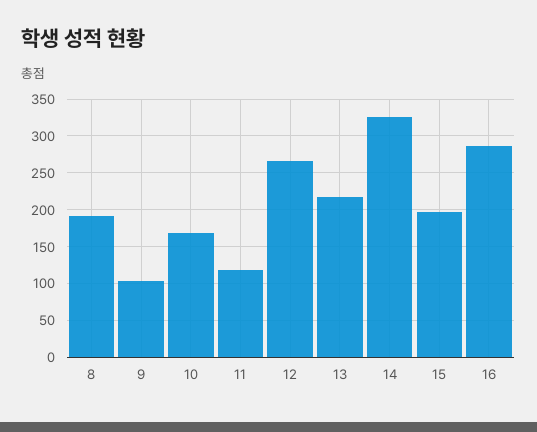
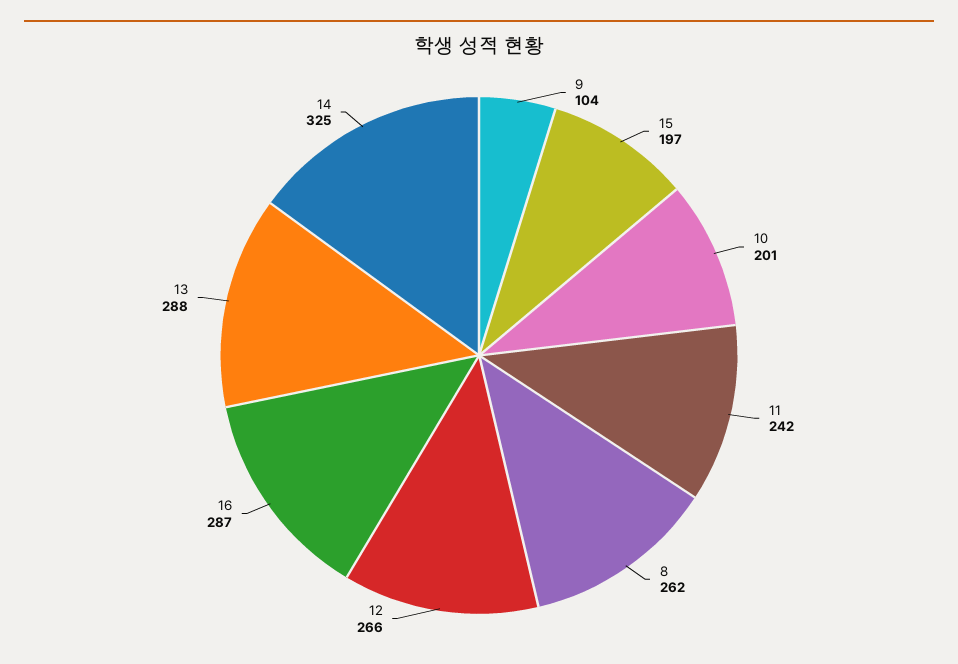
  {
-   "8": 190,
+   "8": 262,
    "9": 104,
-   "10": 170,
+   "10": 201,
-   "11": 120,
+   "11": 242,
    "12": 266,
-   "13": 220,
+   "13": 288,
    "14": 325,
    "15": 197,
    "16": 287
  }

